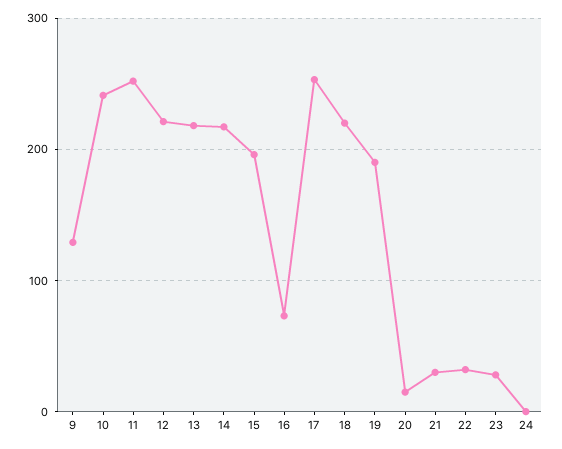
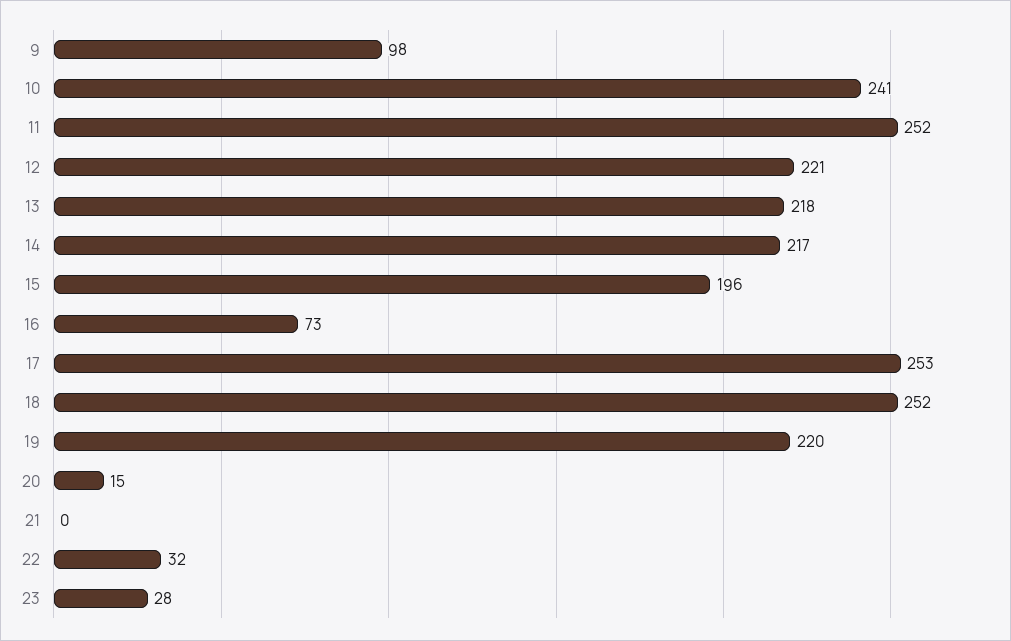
  {
-   "9": 130,
+   "9": 98,
    "10": 241,
    "11": 252,
    "12": 221,
    "13": 218,
    "14": 217,
    "15": 196,
    "16": 73,
    "17": 253,
-   "18": 220,
+   "18": 252,
-   "19": 190,
+   "19": 220,
    "20": 15,
-   "21": 30,
+   "21": 0,
    "22": 32,
-   "23": 28,
+   "23": 28
-   "24": 0
  }

